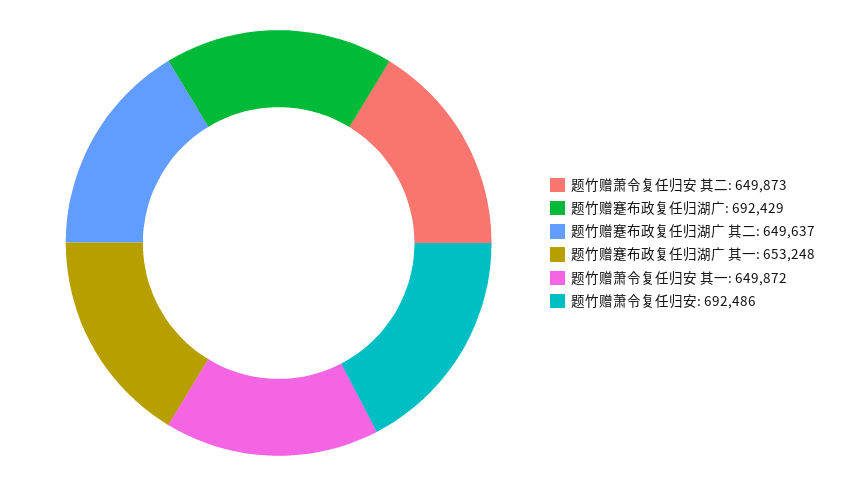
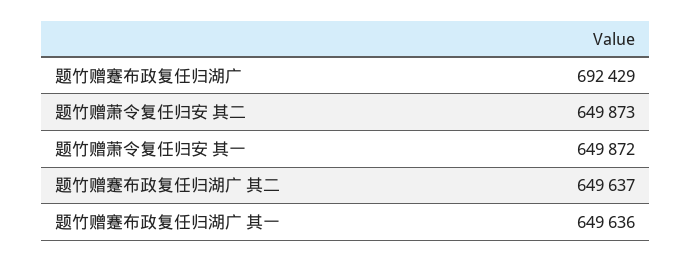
  {
    "题竹赠萧令复任归安 其二": 649873,
    "题竹赠蹇布政复任归湖广": 692429,
    "题竹赠蹇布政复任归湖广 其二": 649637,
-   "题竹赠蹇布政复任归湖广 其一": 653248,
+   "题竹赠蹇布政复任归湖广 其一": 649636,
-   "题竹赠萧令复任归安 其一": 649872,
+   "题竹赠萧令复任归安 其一": 649872
-   "题竹赠萧令复任归安": 692486
  }

